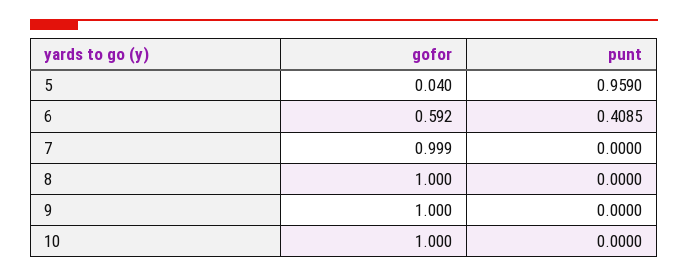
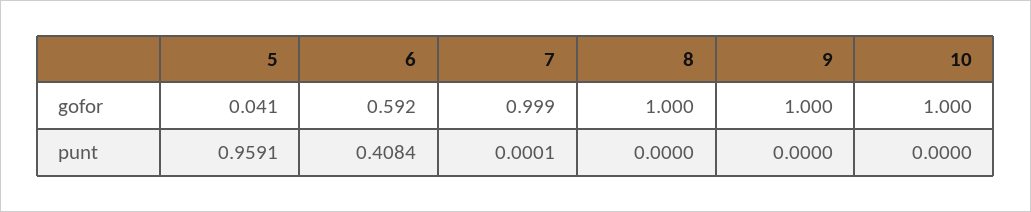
  {
    "gofor": {
-     "5": 0.04,
+     "5": 0.041,
      "6": 0.592,
      "7": 0.999,
      "8": 1,
      "9": 1,
      "10": 1
    },
    "punt": {
-     "5": 0.959,
+     "5": 0.9591,
-     "6": 0.4085,
+     "6": 0.4084,
-     "7": 0,
+     "7": 0.0001,
      "8": 0,
      "9": 0,
      "10": 0
    }
  }

